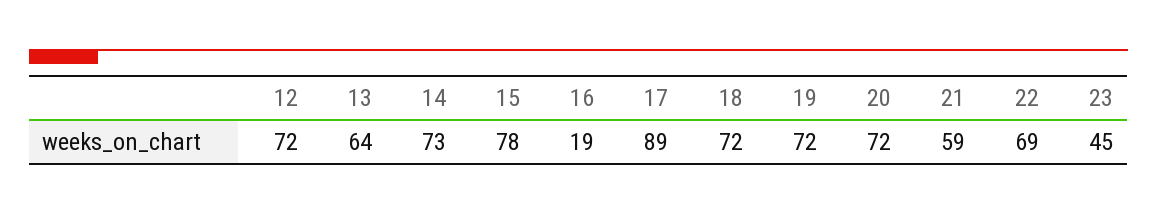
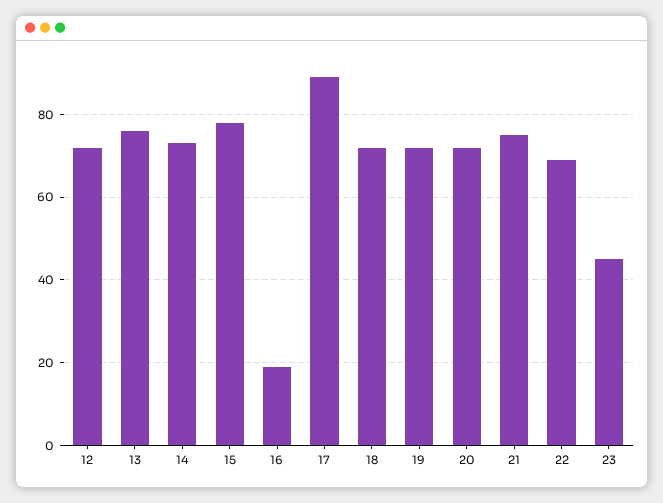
  {
    "12": 72,
-   "13": 64,
+   "13": 75,
    "14": 73,
    "15": 78,
    "16": 19,
    "17": 89,
    "18": 72,
    "19": 72,
    "20": 72,
-   "21": 59,
+   "21": 75,
    "22": 69,
    "23": 45
  }

